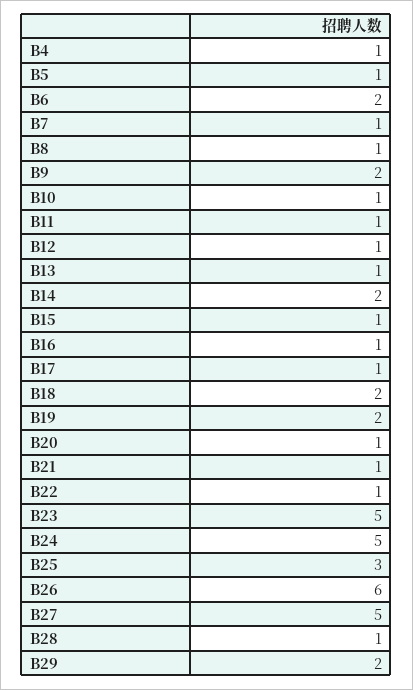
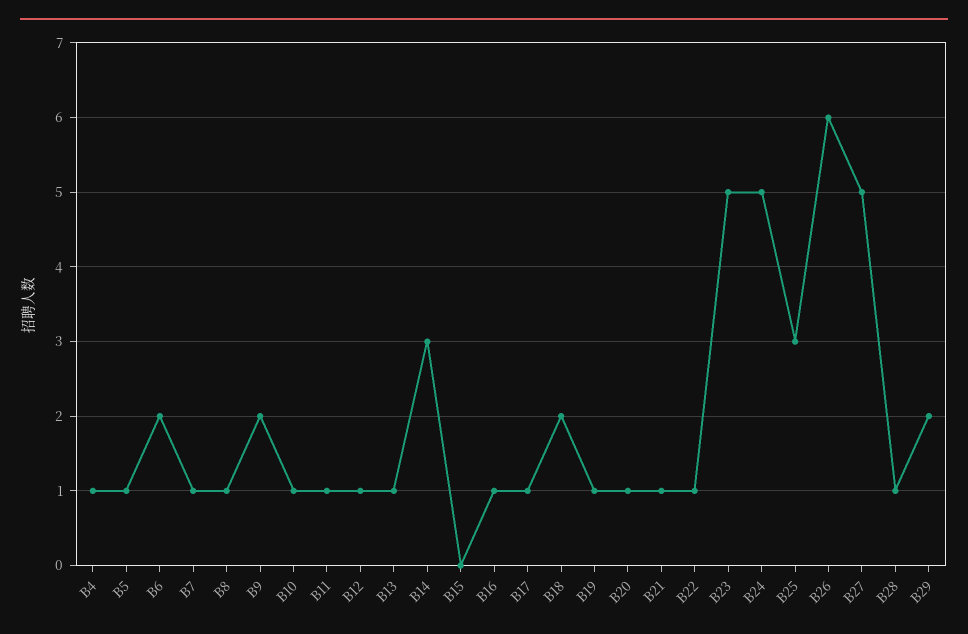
  {
    "B4": 1,
    "B5": 1,
    "B6": 2,
    "B7": 1,
    "B8": 1,
    "B9": 2,
    "B10": 1,
    "B11": 1,
    "B12": 1,
    "B13": 1,
-   "B14": 2,
+   "B14": 3,
-   "B15": 1,
+   "B15": 0,
    "B16": 1,
    "B17": 1,
    "B18": 2,
-   "B19": 2,
+   "B19": 1,
    "B20": 1,
    "B21": 1,
    "B22": 1,
    "B23": 5,
    "B24": 5,
    "B25": 3,
    "B26": 6,
    "B27": 5,
    "B28": 1,
    "B29": 2
  }

